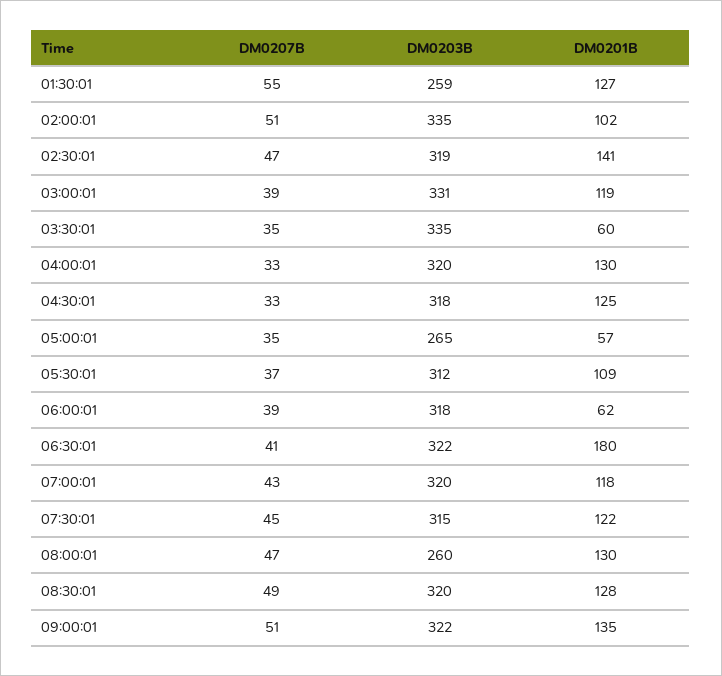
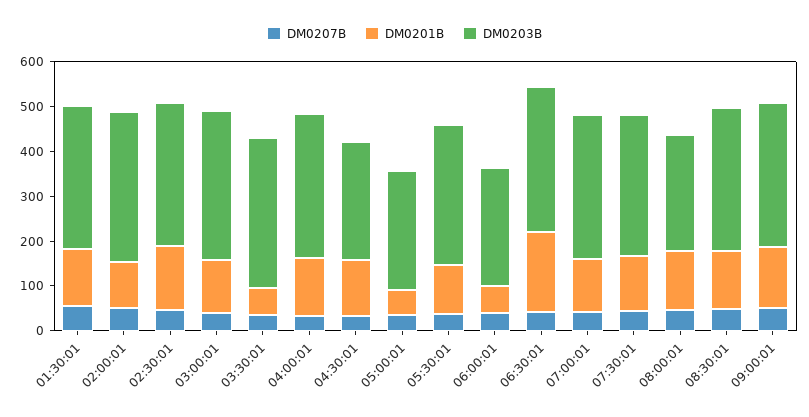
  {
    "DM0207B": {
      "01:30:01": 55,
      "02:00:01": 51,
      "02:30:01": 47,
      "03:00:01": 39,
      "03:30:01": 35,
      "04:00:01": 33,
      "04:30:01": 33,
      "05:00:01": 35,
      "05:30:01": 37,
      "06:00:01": 39,
      "06:30:01": 41,
      "07:00:01": 43,
      "07:30:01": 45,
      "08:00:01": 47,
      "08:30:01": 49,
      "09:00:01": 51
    },
    "DM0203B": {
-     "01:30:01": 259,
+     "01:30:01": 320,
      "02:00:01": 335,
      "02:30:01": 319,
      "03:00:01": 331,
      "03:30:01": 335,
      "04:00:01": 320,
-     "04:30:01": 318,
+     "04:30:01": 260,
      "05:00:01": 265,
      "05:30:01": 312,
-     "06:00:01": 318,
+     "06:00:01": 260,
      "06:30:01": 322,
      "07:00:01": 320,
      "07:30:01": 315,
      "08:00:01": 260,
      "08:30:01": 320,
      "09:00:01": 322
    },
    "DM0201B": {
      "01:30:01": 127,
      "02:00:01": 102,
      "02:30:01": 141,
      "03:00:01": 119,
      "03:30:01": 60,
      "04:00:01": 130,
      "04:30:01": 125,
      "05:00:01": 57,
      "05:30:01": 109,
      "06:00:01": 62,
      "06:30:01": 180,
      "07:00:01": 118,
      "07:30:01": 122,
      "08:00:01": 130,
      "08:30:01": 128,
      "09:00:01": 135
    }
  }

